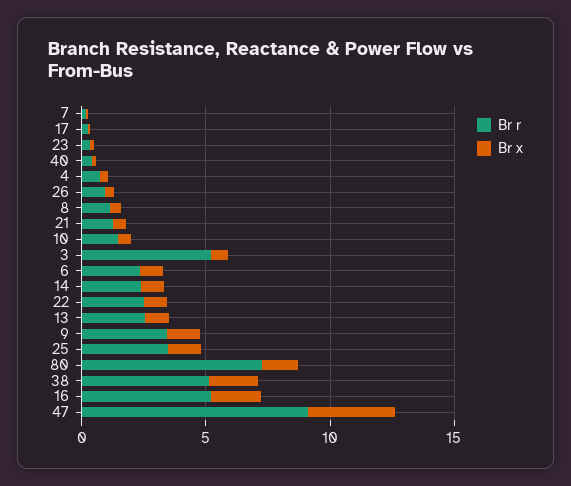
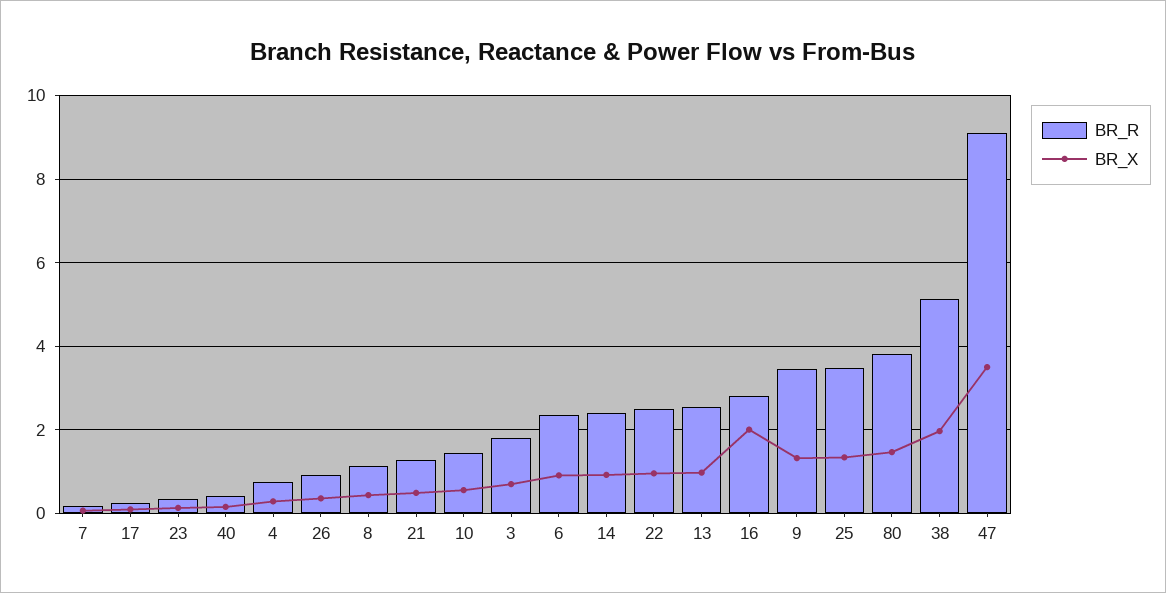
  {
    "Br r": {
      "7": 0.2,
      "17": 0.2,
      "23": 0.4,
      "40": 0.4,
      "4": 0.8,
      "26": 1,
      "8": 1.2,
      "21": 1.2,
      "10": 1.4,
-     "3": 5,
+     "3": 1.8,
      "6": 2.4,
      "14": 2.4,
      "22": 2.4,
      "13": 2.6,
      "9": 3.4,
      "25": 3.4,
-     "80": 7,
+     "80": 3.8,
      "38": 5.2,
-     "16": 5,
+     "16": 2.8,
      "47": 9.2
    },
    "Br x": {
      "7": 0,
      "17": 0,
      "23": 0.2,
      "40": 0.2,
      "4": 0.2,
      "26": 0.4,
      "8": 0.4,
      "21": 0.4,
      "10": 0.6,
      "3": 0.6,
      "6": 1,
      "14": 1,
      "22": 1,
      "13": 1,
      "9": 1.4,
      "25": 1.4,
      "80": 1.4,
      "38": 2,
      "16": 2,
      "47": 3.6
    }
  }

